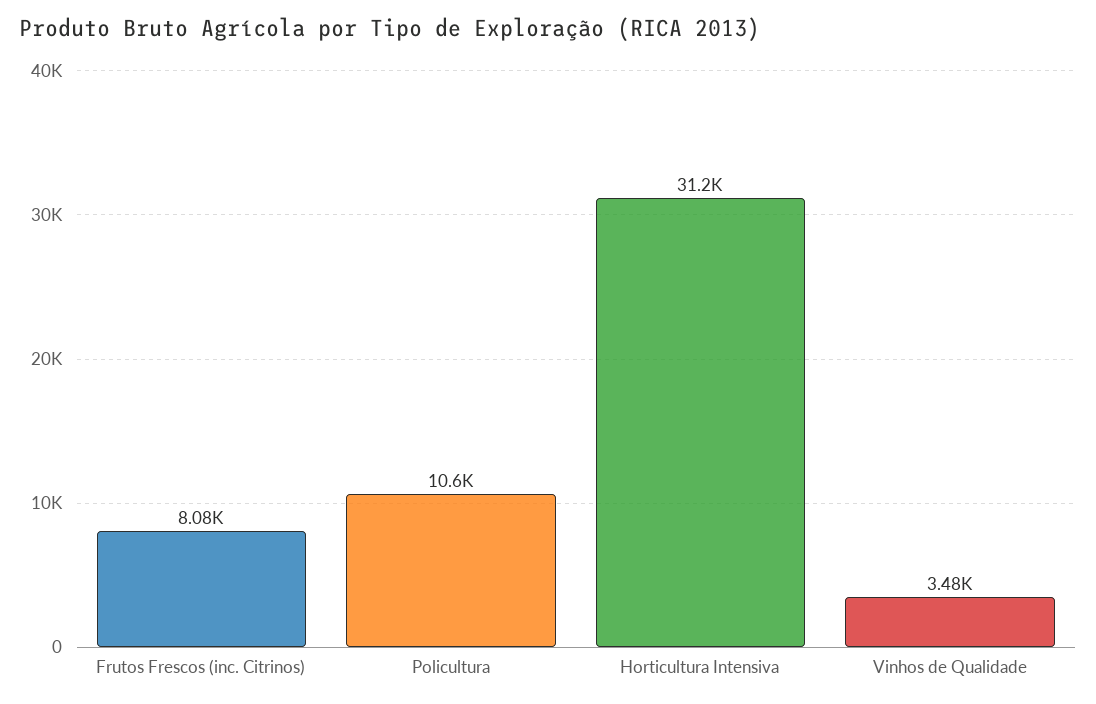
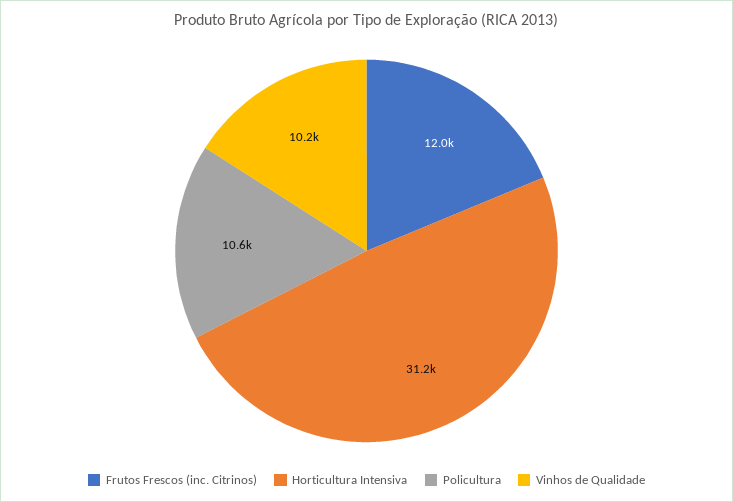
  {
-   "Frutos Frescos (inc. Citrinos)": 8080,
+   "Frutos Frescos (inc. Citrinos)": 12000,
    "Policultura": 10600,
    "Horticultura Intensiva": 31200,
-   "Vinhos de Qualidade": 3480
+   "Vinhos de Qualidade": 10200
  }

